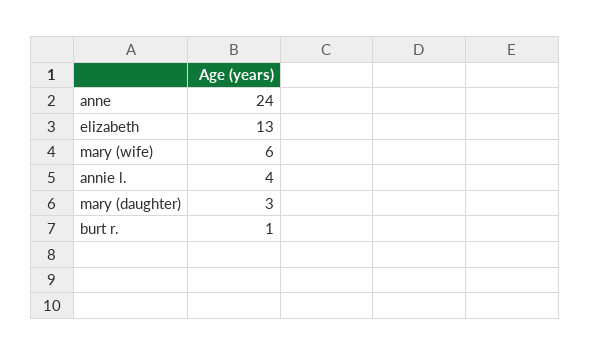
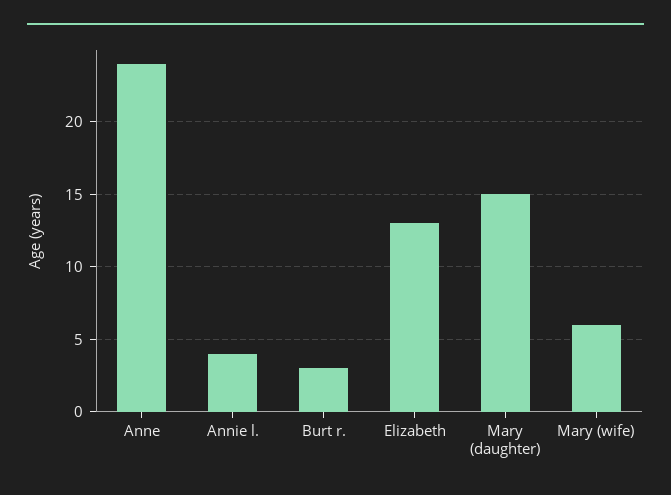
  {
    "anne": 24,
    "elizabeth": 13,
    "mary (wife)": 6,
    "annie l.": 4,
-   "mary (daughter)": 3,
+   "mary (daughter)": 15,
-   "burt r.": 1
+   "burt r.": 3
  }

